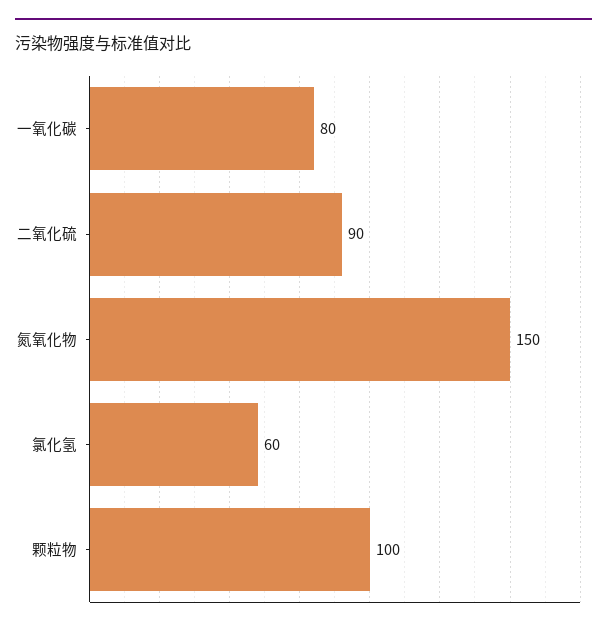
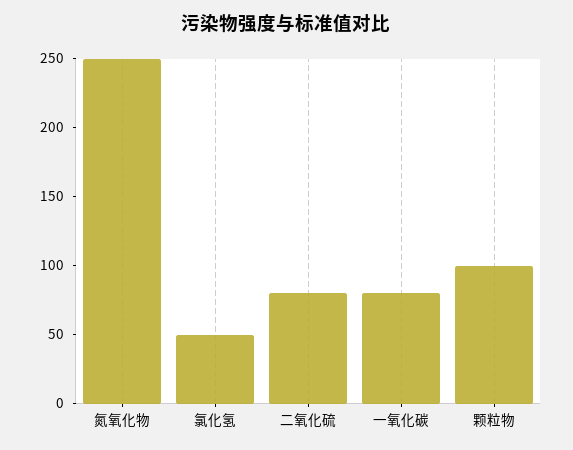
  {
    "一氧化碳": 80,
-   "二氧化硫": 90,
+   "二氧化硫": 80,
-   "氮氧化物": 150,
+   "氮氧化物": 250,
-   "氯化氢": 60,
+   "氯化氢": 50,
    "颗粒物": 100
  }

